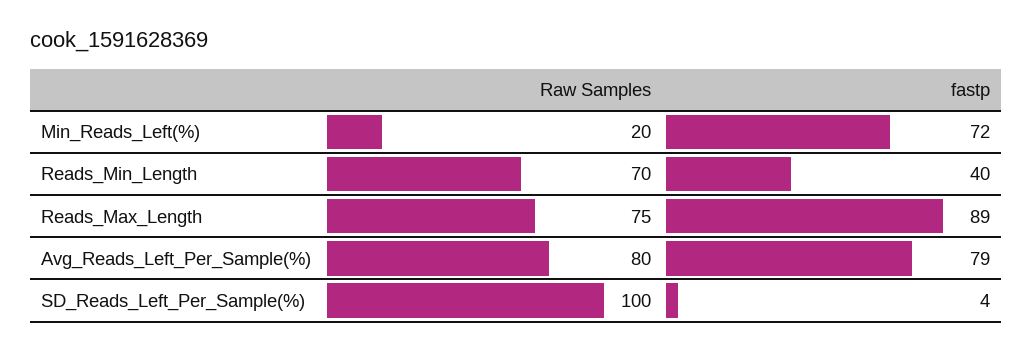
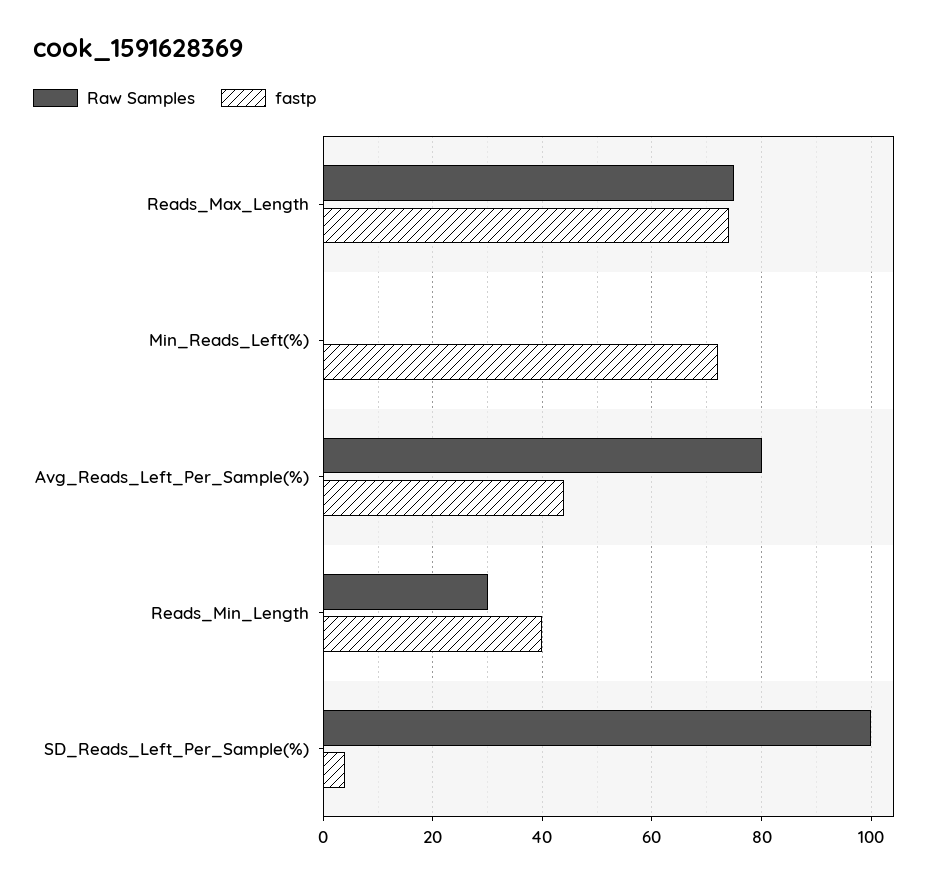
  {
    "Raw Samples": {
-     "Min_Reads_Left(%)": 20,
+     "Min_Reads_Left(%)": 0,
-     "Reads_Min_Length": 70,
+     "Reads_Min_Length": 30,
      "Reads_Max_Length": 75,
      "Avg_Reads_Left_Per_Sample(%)": 80,
      "SD_Reads_Left_Per_Sample(%)": 100
    },
    "fastp": {
      "Min_Reads_Left(%)": 72,
      "Reads_Min_Length": 40,
-     "Reads_Max_Length": 89,
+     "Reads_Max_Length": 75,
-     "Avg_Reads_Left_Per_Sample(%)": 79,
+     "Avg_Reads_Left_Per_Sample(%)": 45,
      "SD_Reads_Left_Per_Sample(%)": 4
    }
  }

